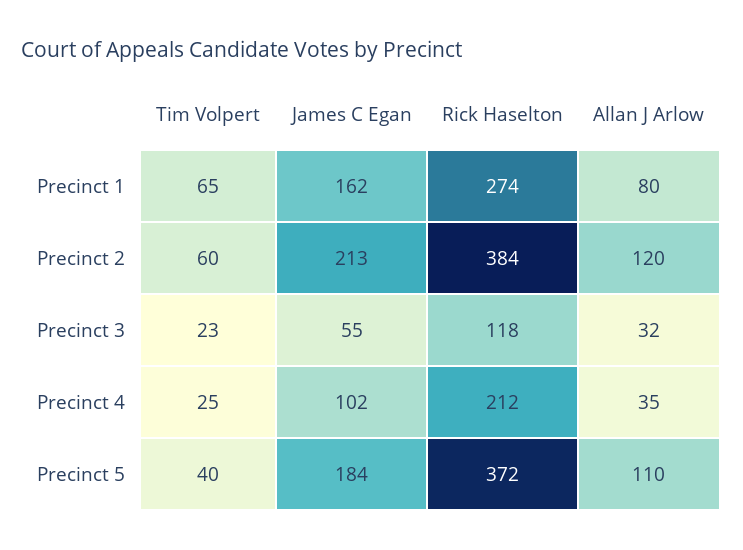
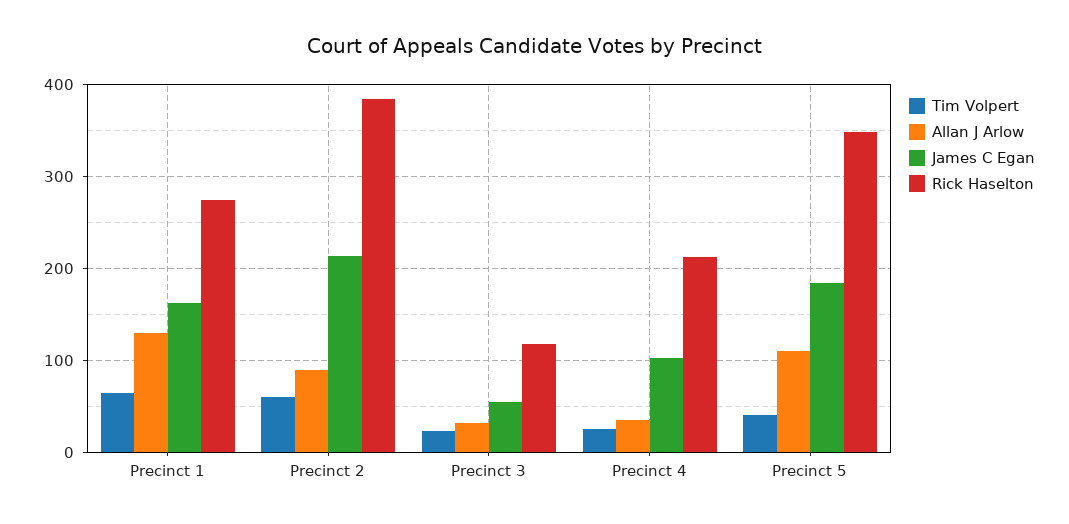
  {
    "Tim Volpert": {
      "Precinct 1": 65,
      "Precinct 2": 60,
      "Precinct 3": 23,
      "Precinct 4": 25,
      "Precinct 5": 40
    },
    "James C Egan": {
      "Precinct 1": 162,
      "Precinct 2": 213,
      "Precinct 3": 55,
      "Precinct 4": 102,
      "Precinct 5": 184
    },
    "Rick Haselton": {
      "Precinct 1": 274,
      "Precinct 2": 384,
      "Precinct 3": 118,
      "Precinct 4": 212,
-     "Precinct 5": 372
+     "Precinct 5": 350
    },
    "Allan J Arlow": {
-     "Precinct 1": 80,
+     "Precinct 1": 130,
-     "Precinct 2": 120,
+     "Precinct 2": 90,
      "Precinct 3": 32,
      "Precinct 4": 35,
      "Precinct 5": 110
    }
  }

